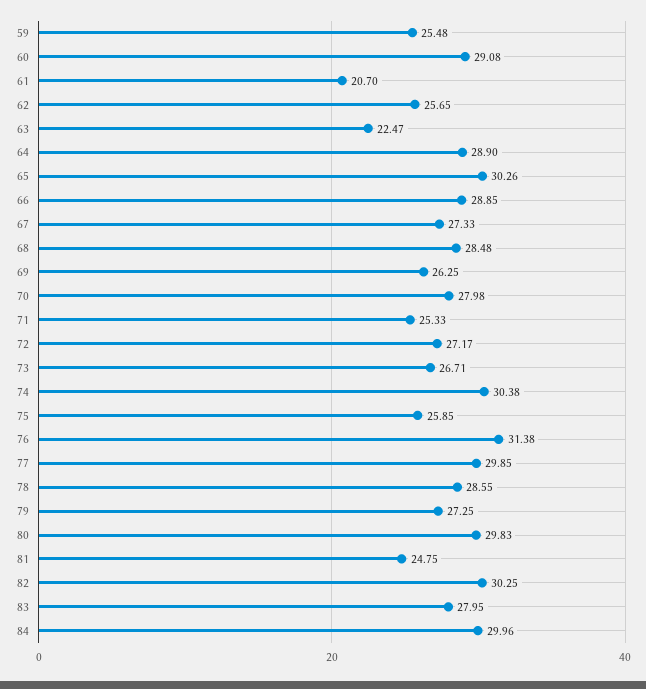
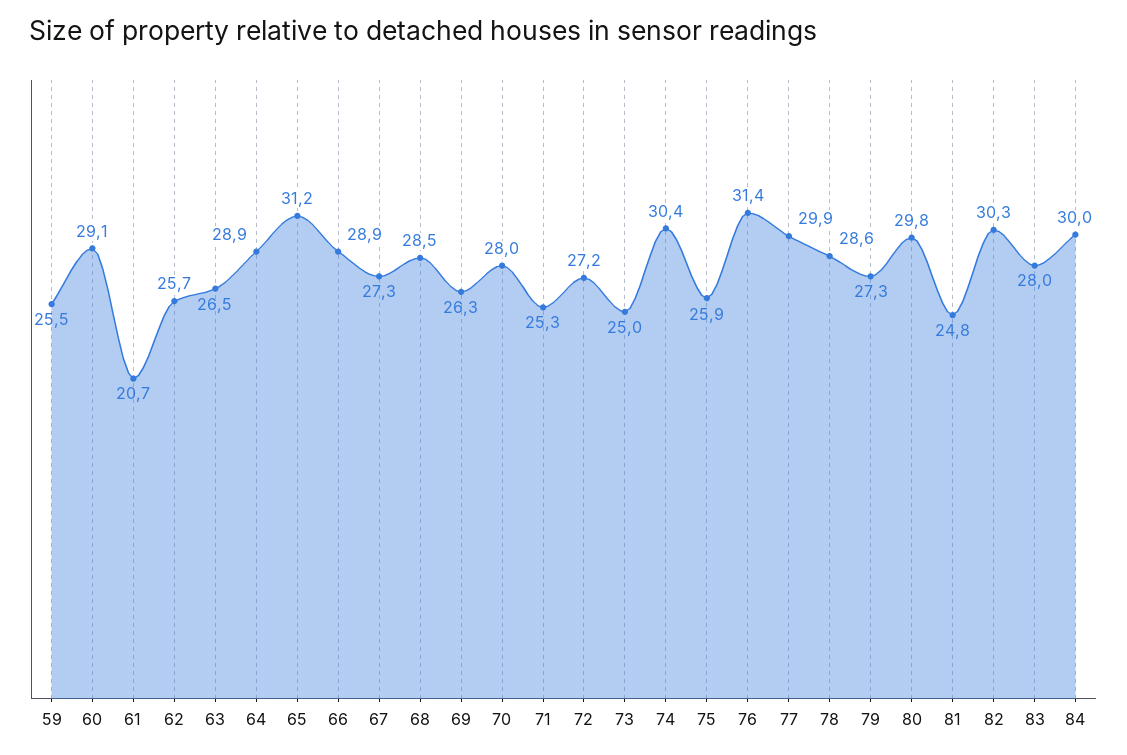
  {
    "59": 25.48,
    "60": 29.08,
    "61": 20.7,
    "62": 25.65,
-   "63": 22.47,
+   "63": 26.5,
    "64": 28.9,
-   "65": 30.26,
+   "65": 31.2,
    "66": 28.85,
    "67": 27.33,
    "68": 28.48,
    "69": 26.25,
    "70": 27.98,
    "71": 25.33,
    "72": 27.17,
-   "73": 26.71,
+   "73": 25,
    "74": 30.38,
    "75": 25.85,
    "76": 31.38,
    "77": 29.85,
    "78": 28.55,
    "79": 27.25,
    "80": 29.83,
    "81": 24.75,
    "82": 30.25,
    "83": 27.95,
    "84": 29.96
  }

